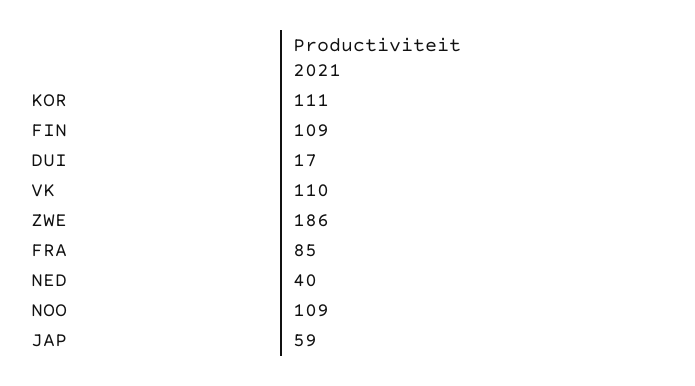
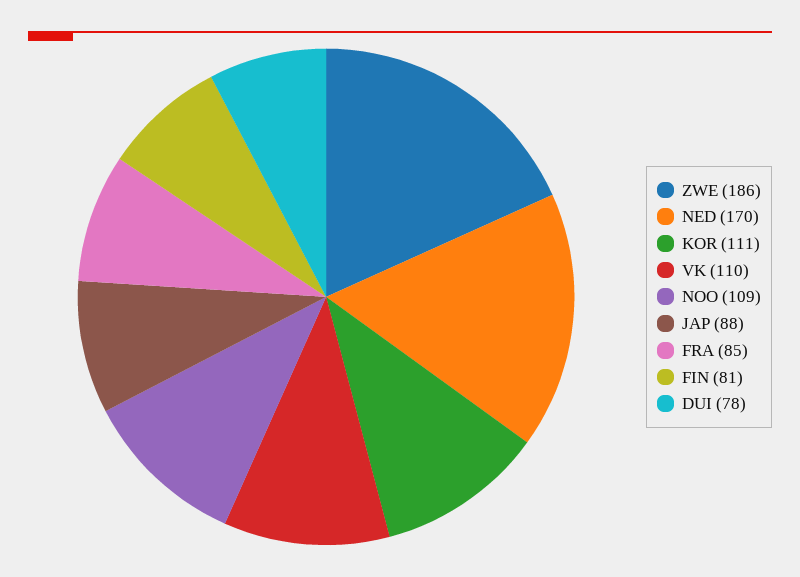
  {
    "KOR": 111,
-   "FIN": 109,
+   "FIN": 81,
-   "DUI": 17,
+   "DUI": 78,
    "VK": 110,
    "ZWE": 186,
    "FRA": 85,
-   "NED": 40,
+   "NED": 170,
    "NOO": 109,
-   "JAP": 59
+   "JAP": 88
  }

